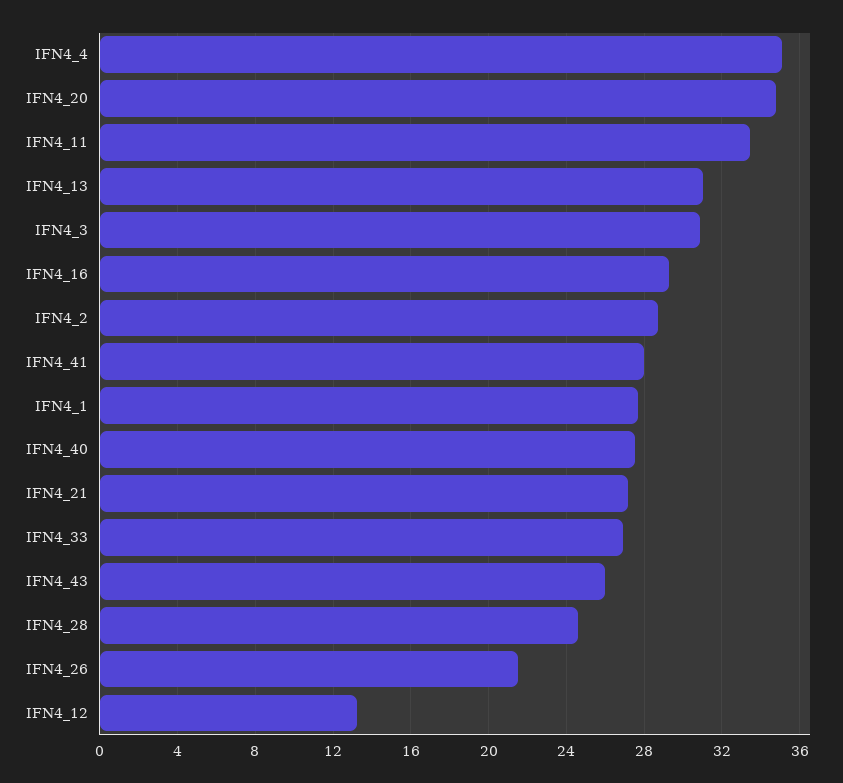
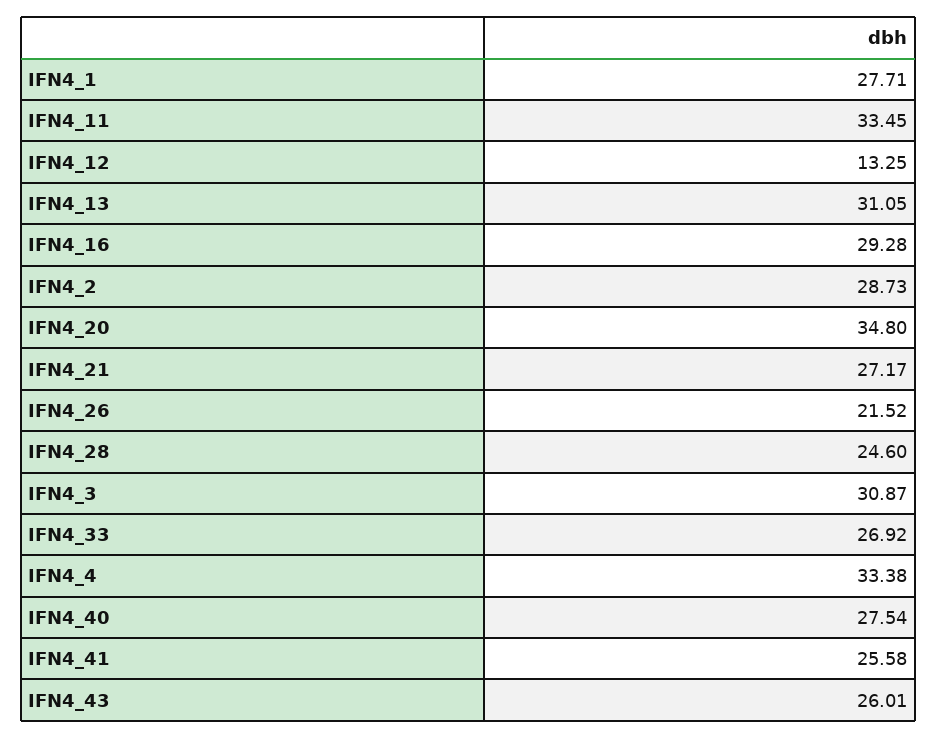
  {
-   "IFN4_4": 35,
+   "IFN4_4": 33.38,
    "IFN4_20": 34.8,
    "IFN4_11": 33.45,
    "IFN4_13": 31.05,
    "IFN4_3": 30.87,
    "IFN4_16": 29.28,
    "IFN4_2": 28.73,
-   "IFN4_41": 28,
+   "IFN4_41": 25.58,
    "IFN4_1": 27.71,
    "IFN4_40": 27.54,
    "IFN4_21": 27.17,
    "IFN4_33": 26.92,
    "IFN4_43": 26.01,
    "IFN4_28": 24.6,
    "IFN4_26": 21.52,
    "IFN4_12": 13.25
  }

